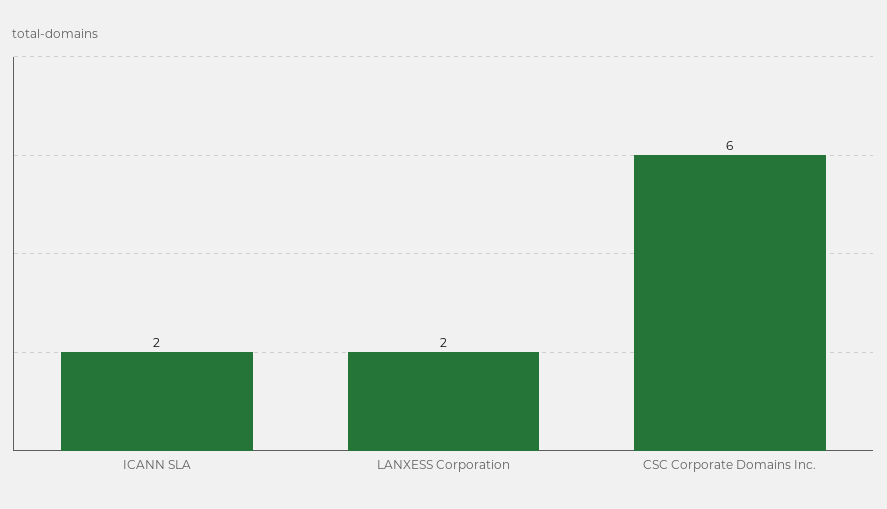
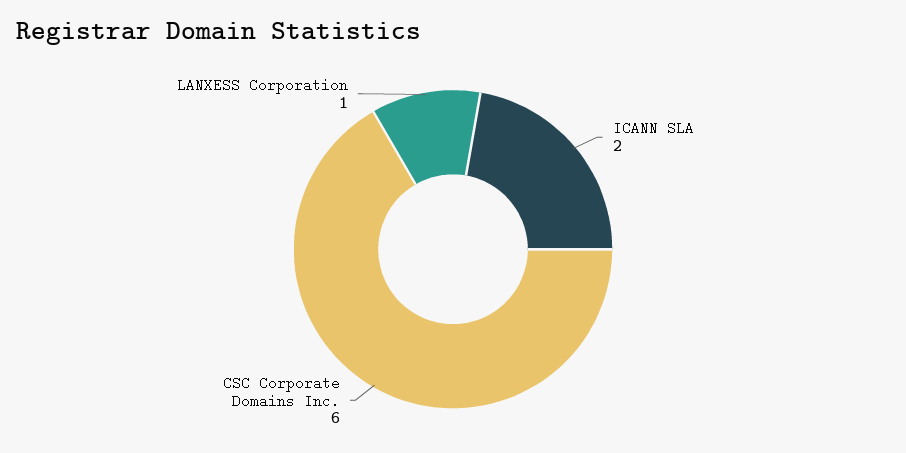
  {
    "ICANN SLA": 2,
-   "LANXESS Corporation": 2,
+   "LANXESS Corporation": 1,
    "CSC Corporate Domains Inc.": 6
  }

